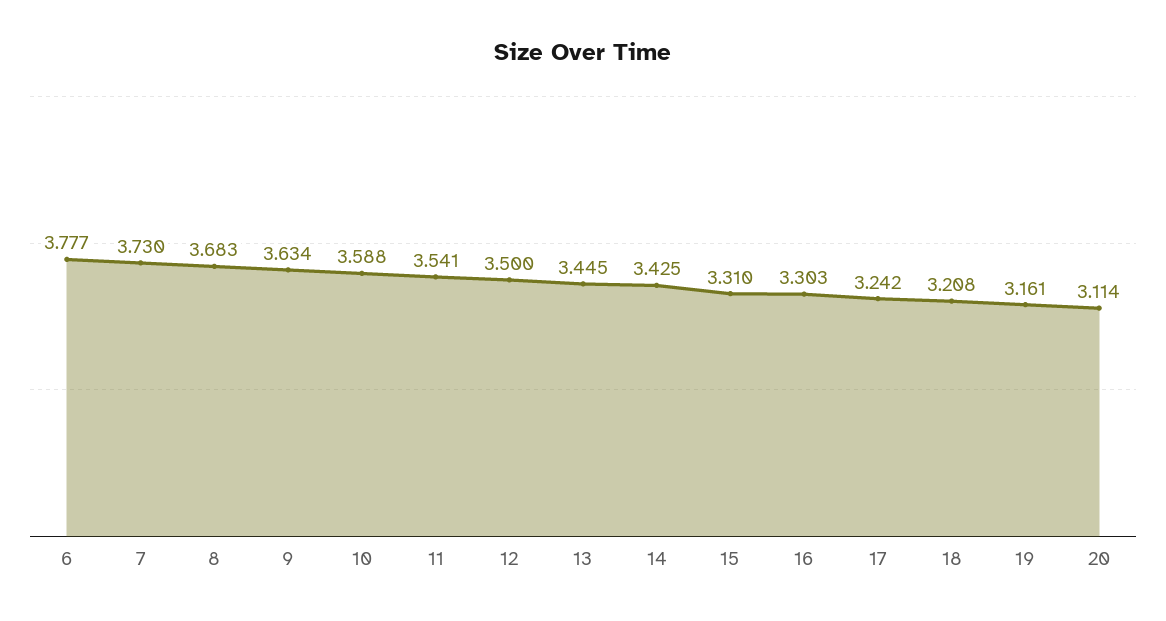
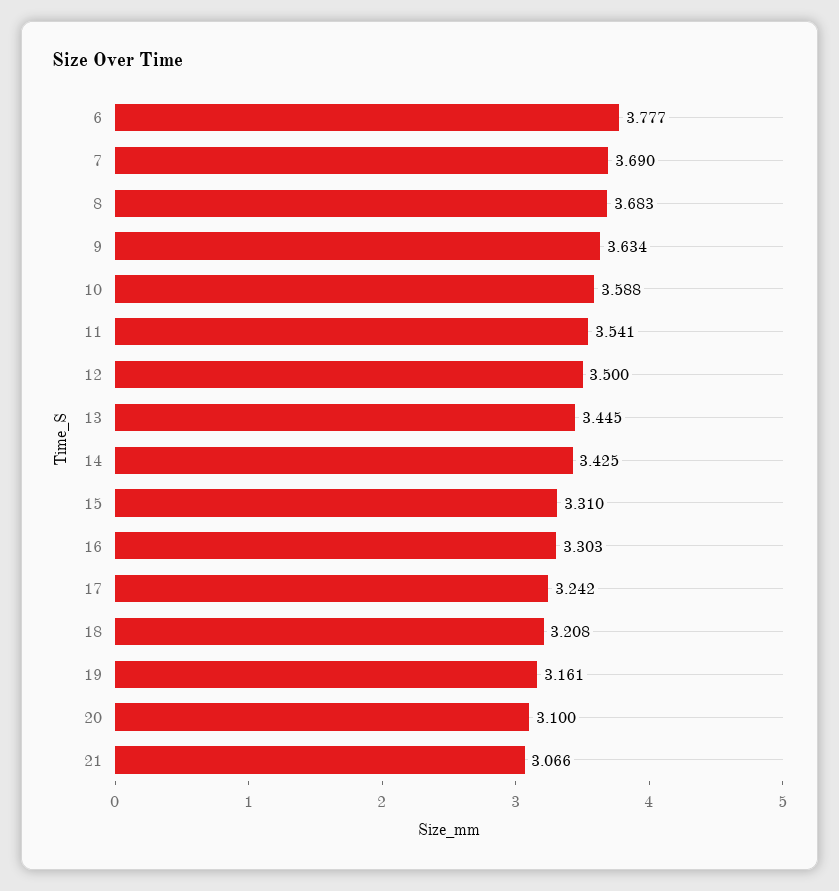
  {
    "6": 3.777,
-   "7": 3.73,
+   "7": 3.69,
    "8": 3.683,
    "9": 3.634,
    "10": 3.588,
    "11": 3.541,
    "12": 3.5,
    "13": 3.445,
    "14": 3.425,
    "15": 3.31,
    "16": 3.303,
    "17": 3.242,
    "18": 3.208,
    "19": 3.161,
-   "20": 3.114
+   "20": 3.1,
+   "21": 3.066
  }

